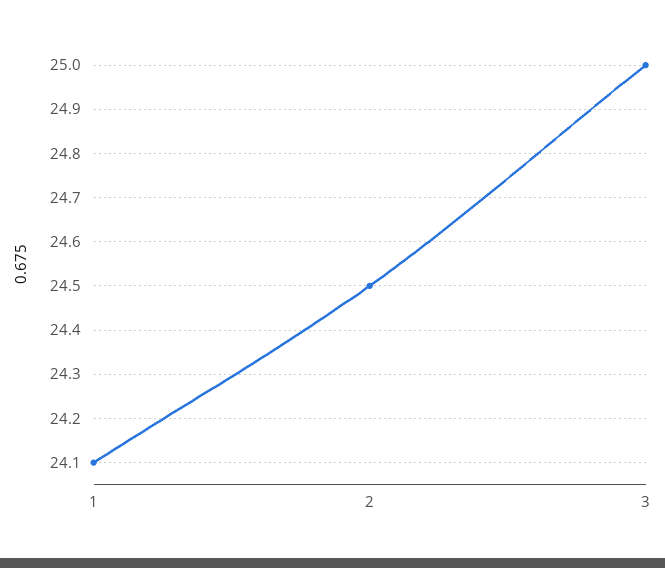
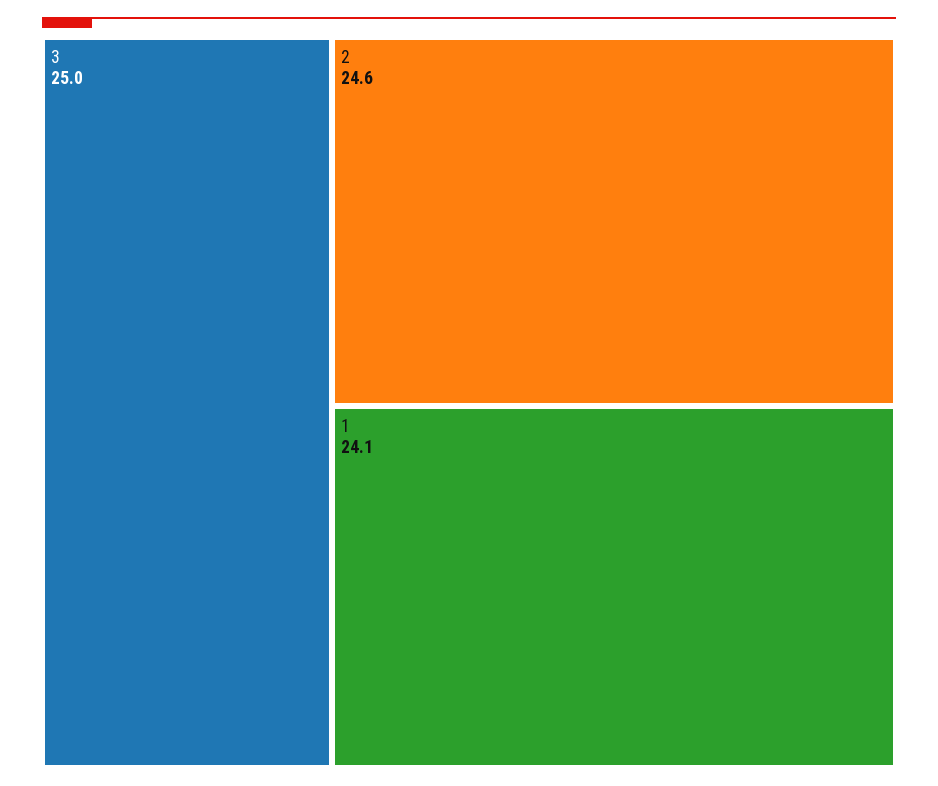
  {
    "1": 24.1,
-   "2": 24.5,
+   "2": 24.6,
    "3": 25
  }

